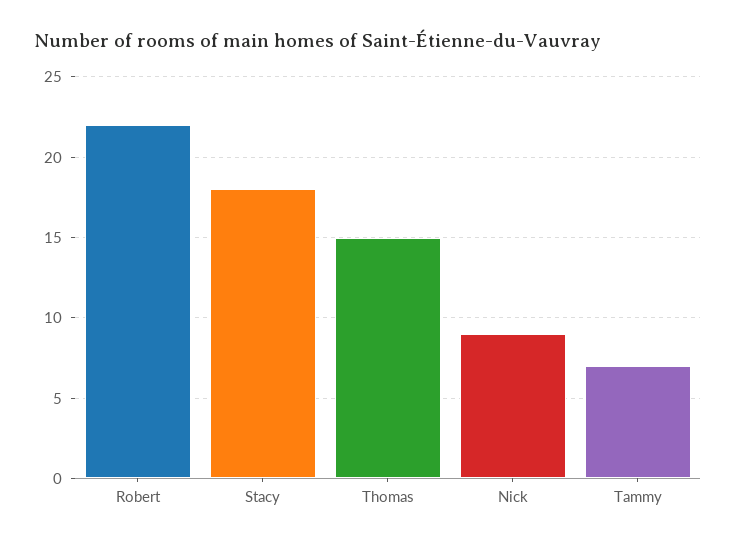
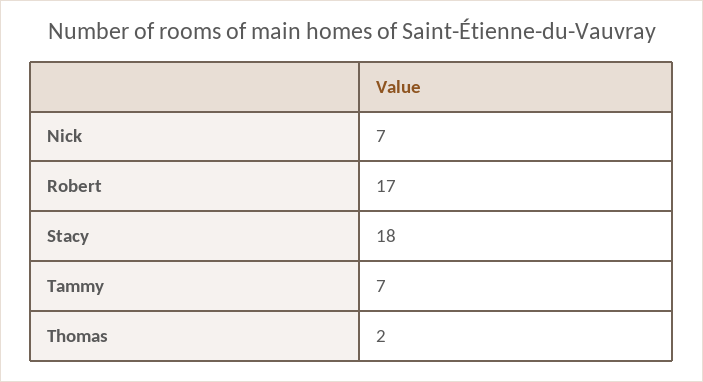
  {
-   "Robert": 22,
+   "Robert": 17,
    "Stacy": 18,
-   "Thomas": 15,
+   "Thomas": 2,
-   "Nick": 9,
+   "Nick": 7,
    "Tammy": 7
  }

